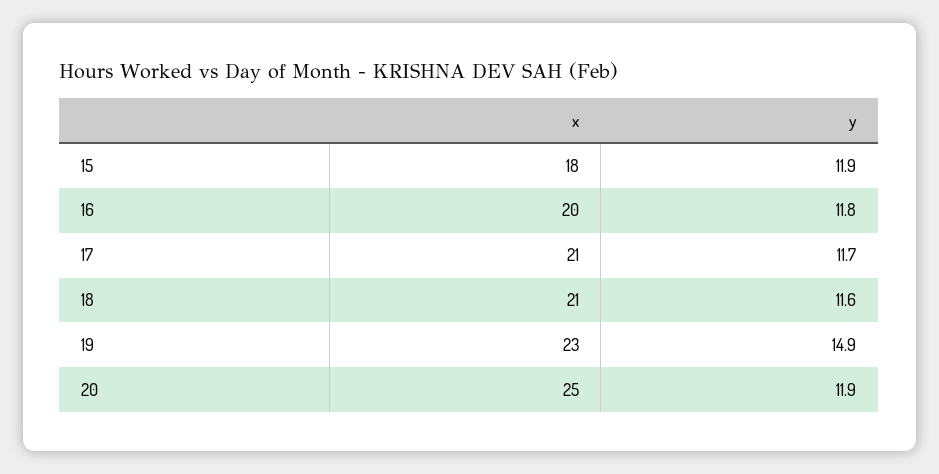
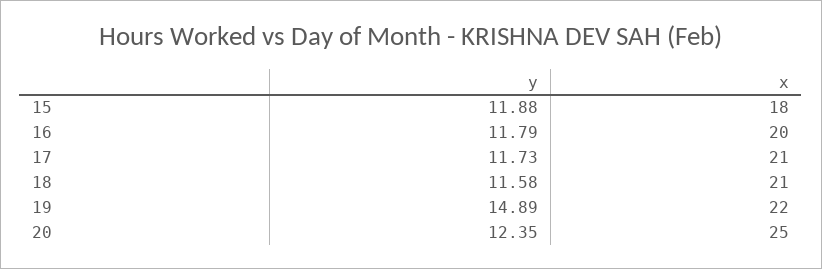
  {
    "x": {
      "15": 18,
      "16": 20,
      "17": 21,
      "18": 21,
-     "19": 23,
+     "19": 22,
      "20": 25
    },
    "y": {
      "15": 11.88,
      "16": 11.79,
      "17": 11.73,
      "18": 11.58,
      "19": 14.89,
-     "20": 11.9
+     "20": 12.35
    }
  }

